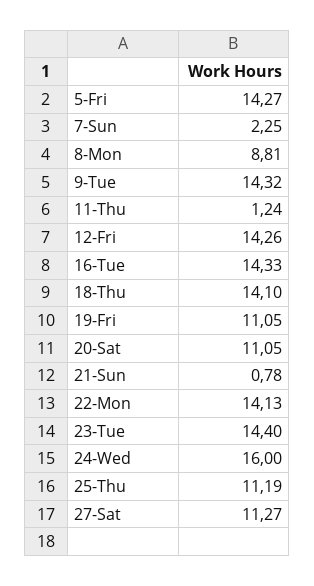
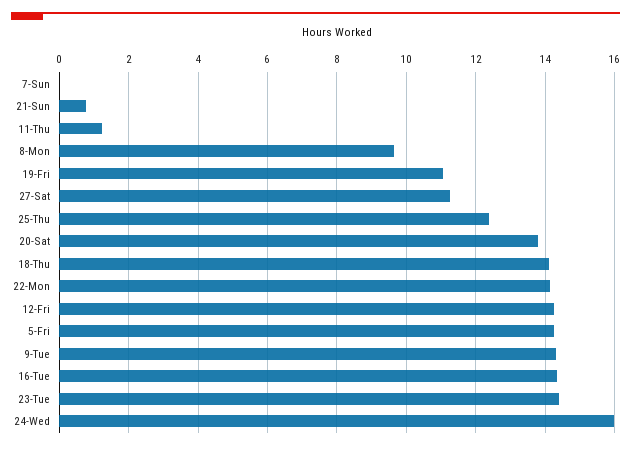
  {
    "5-Fri": 14.27,
-   "7-Sun": 2.25,
+   "7-Sun": 0,
-   "8-Mon": 8.81,
+   "8-Mon": 9.6,
    "9-Tue": 14.32,
    "11-Thu": 1.24,
    "12-Fri": 14.26,
    "16-Tue": 14.33,
    "18-Thu": 14.1,
    "19-Fri": 11.05,
-   "20-Sat": 11.05,
+   "20-Sat": 13.8,
    "21-Sun": 0.78,
    "22-Mon": 14.13,
    "23-Tue": 14.4,
    "24-Wed": 16,
-   "25-Thu": 11.19,
+   "25-Thu": 12.4,
    "27-Sat": 11.27
  }

